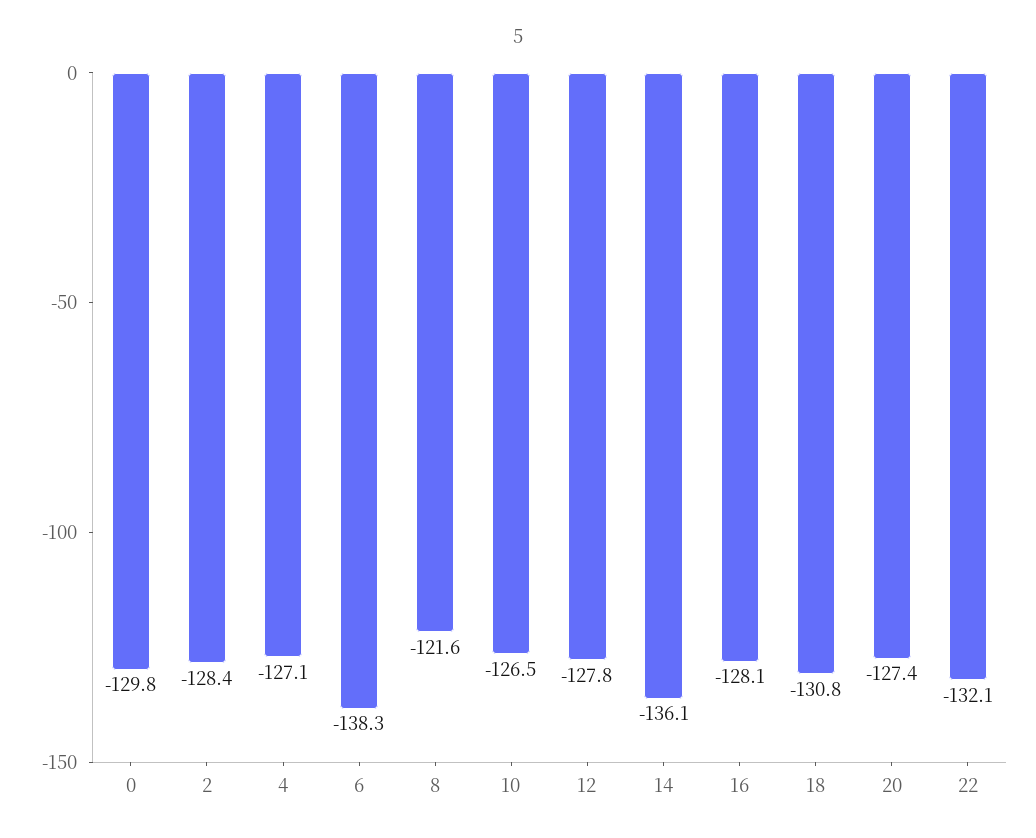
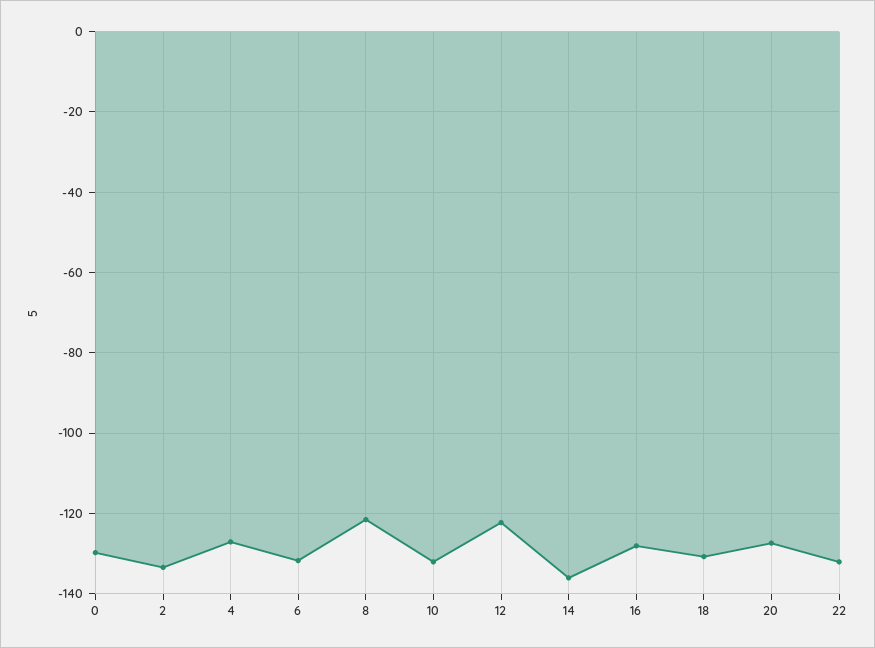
  {
    "0": -129.8,
-   "2": -128.4,
+   "2": -134,
    "4": -127.1,
-   "6": -138.3,
+   "6": -132,
    "8": -121.6,
-   "10": -126.5,
+   "10": -132,
-   "12": -127.8,
+   "12": -122,
    "14": -136.1,
    "16": -128.1,
    "18": -130.8,
    "20": -127.4,
    "22": -132.1
  }

